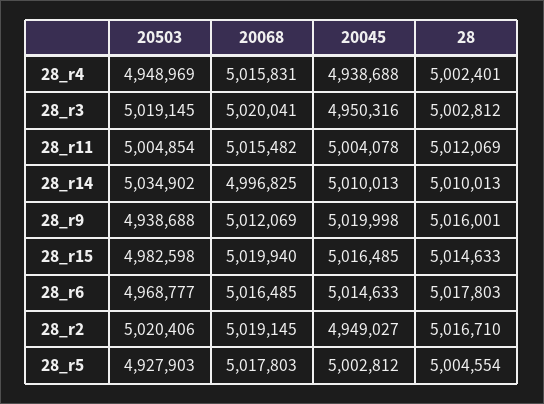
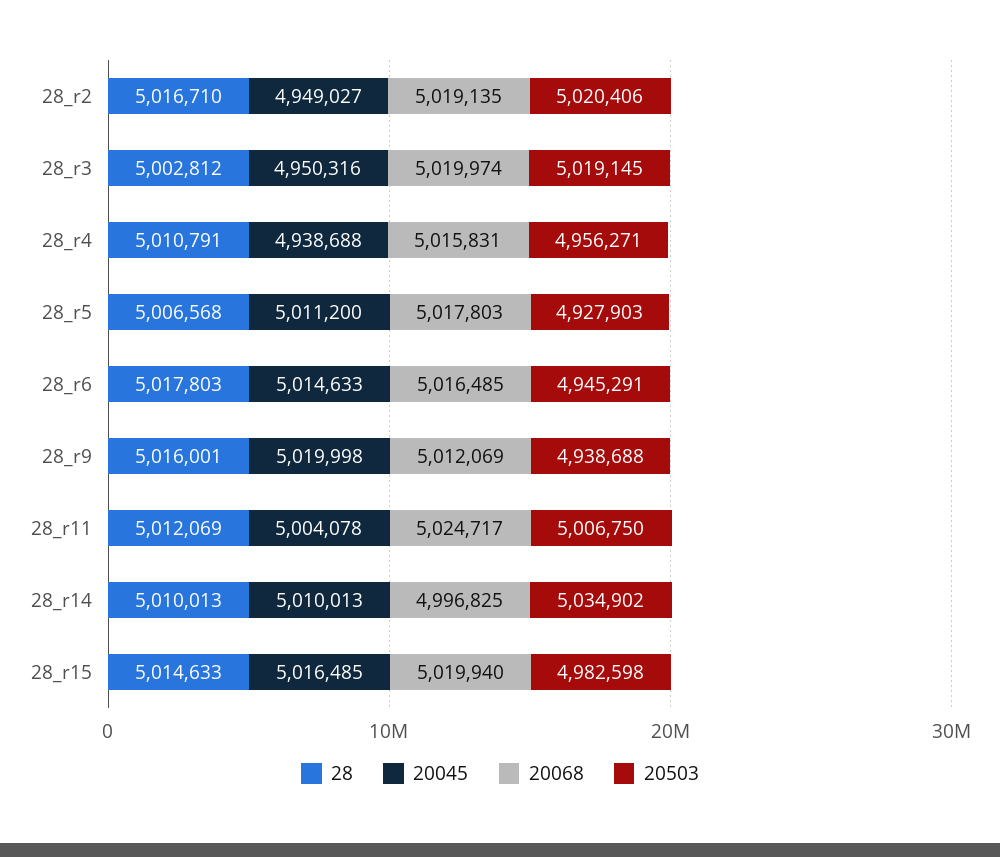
  {
    "20503": {
-     "28_r4": 4948969,
+     "28_r4": 4956271,
      "28_r3": 5019145,
-     "28_r11": 5004854,
+     "28_r11": 5006750,
      "28_r14": 5034902,
      "28_r9": 4938688,
      "28_r15": 4982598,
-     "28_r6": 4968777,
+     "28_r6": 4945291,
      "28_r2": 5020406,
      "28_r5": 4927903
    },
    "20068": {
      "28_r4": 5015831,
-     "28_r3": 5020041,
+     "28_r3": 5019974,
-     "28_r11": 5015482,
+     "28_r11": 5024717,
      "28_r14": 4996825,
      "28_r9": 5012069,
      "28_r15": 5019940,
      "28_r6": 5016485,
-     "28_r2": 5019145,
+     "28_r2": 5019135,
      "28_r5": 5017803
    },
    "20045": {
      "28_r4": 4938688,
      "28_r3": 4950316,
      "28_r11": 5004078,
      "28_r14": 5010013,
      "28_r9": 5019998,
      "28_r15": 5016485,
      "28_r6": 5014633,
      "28_r2": 4949027,
-     "28_r5": 5002812
+     "28_r5": 5011200
    },
    "28": {
-     "28_r4": 5002401,
+     "28_r4": 5010791,
      "28_r3": 5002812,
      "28_r11": 5012069,
      "28_r14": 5010013,
      "28_r9": 5016001,
      "28_r15": 5014633,
      "28_r6": 5017803,
      "28_r2": 5016710,
-     "28_r5": 5004554
+     "28_r5": 5006568
    }
  }

